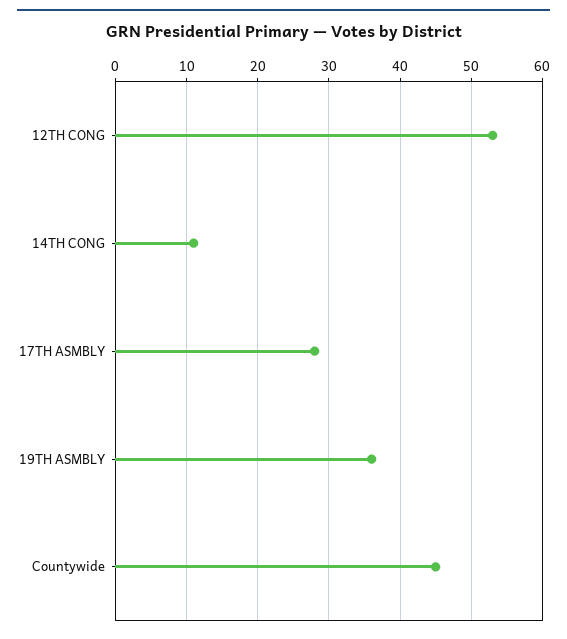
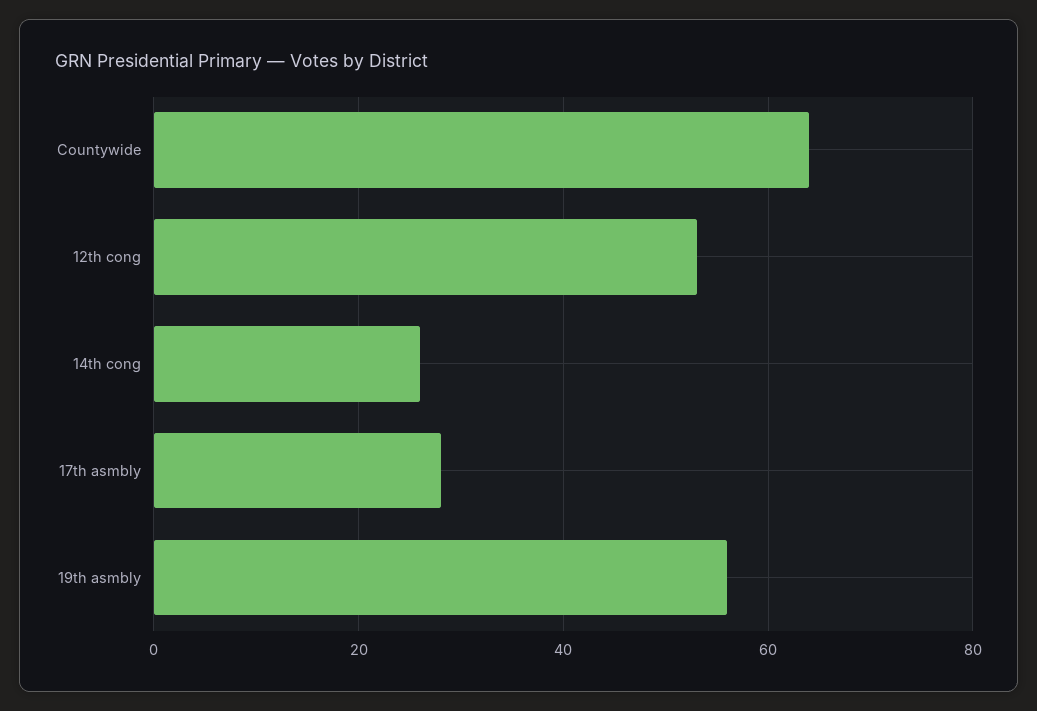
  {
    "12TH CONG": 53,
-   "14TH CONG": 11,
+   "14TH CONG": 25,
    "17TH ASMBLY": 28,
-   "19TH ASMBLY": 36,
+   "19TH ASMBLY": 55,
-   "Countywide": 45
+   "Countywide": 65
  }

